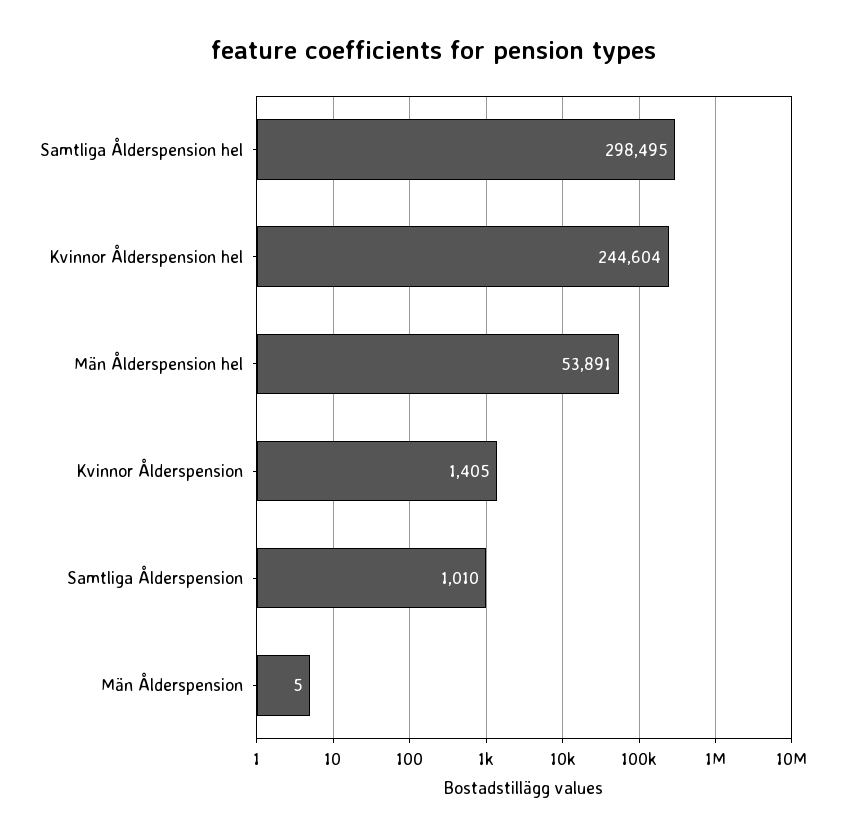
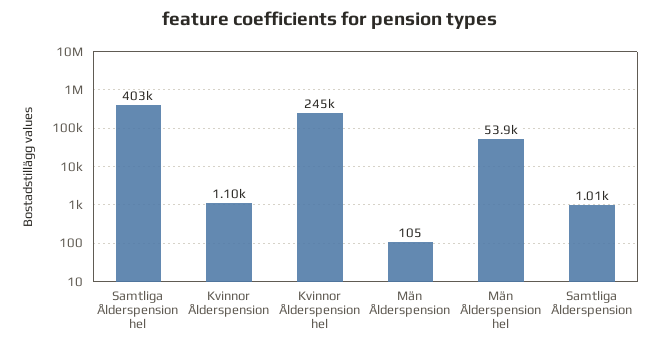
  {
-   "Samtliga Ålderspension hel": 298495,
+   "Samtliga Ålderspension hel": 403000,
    "Kvinnor Ålderspension hel": 244604,
    "Män Ålderspension hel": 53891,
-   "Kvinnor Ålderspension": 1405,
+   "Kvinnor Ålderspension": 1100,
    "Samtliga Ålderspension": 1010,
-   "Män Ålderspension": 5
+   "Män Ålderspension": 105
  }

